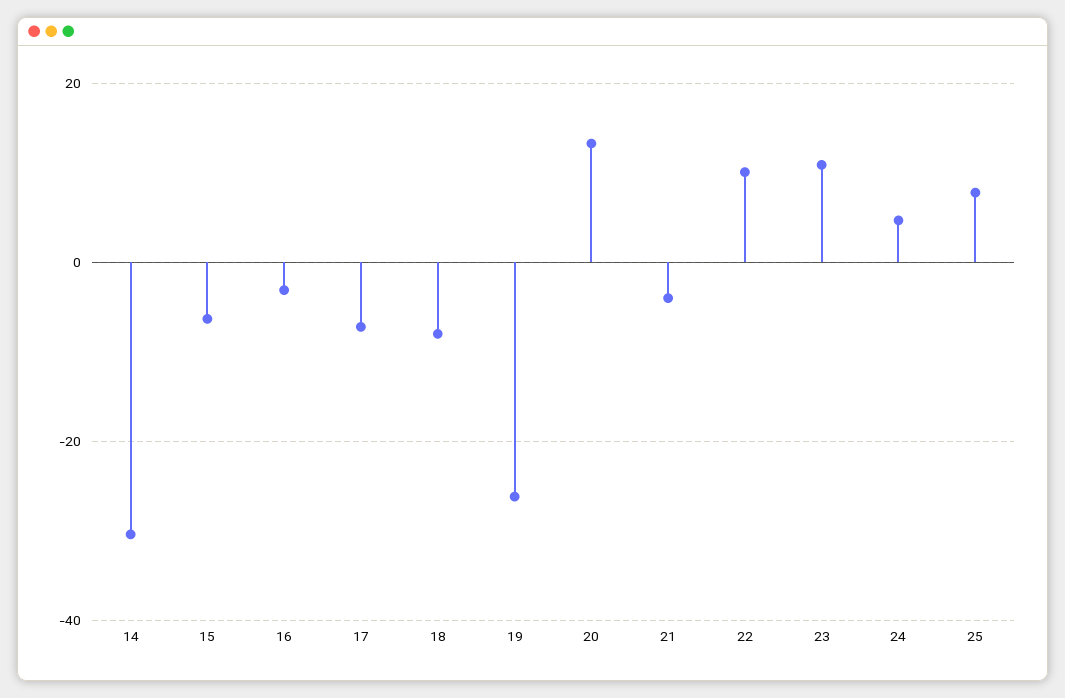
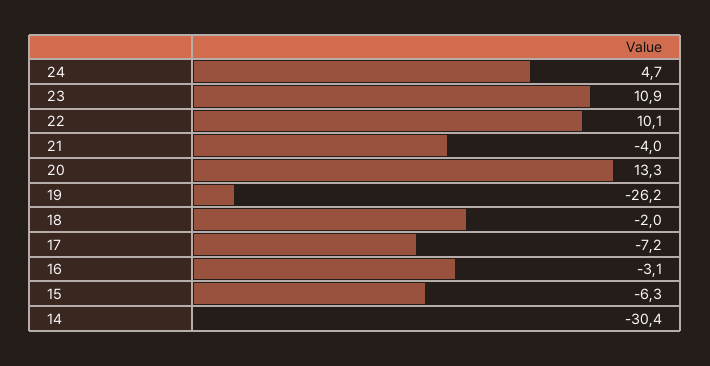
  {
    "14": -30.4,
    "15": -6.3,
    "16": -3.1,
    "17": -7.2,
-   "18": -8,
+   "18": -2,
    "19": -26.2,
    "20": 13.3,
    "21": -4,
    "22": 10.1,
    "23": 10.9,
-   "24": 4.7,
+   "24": 4.7
-   "25": 8
  }

